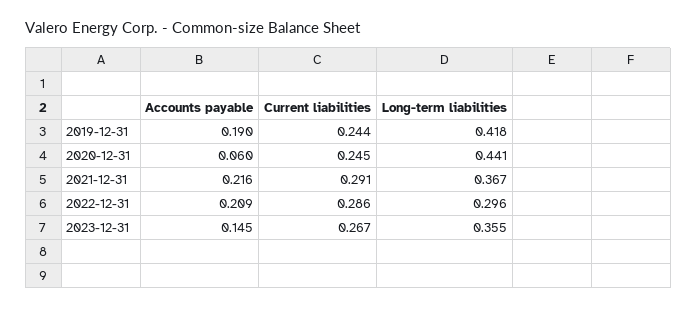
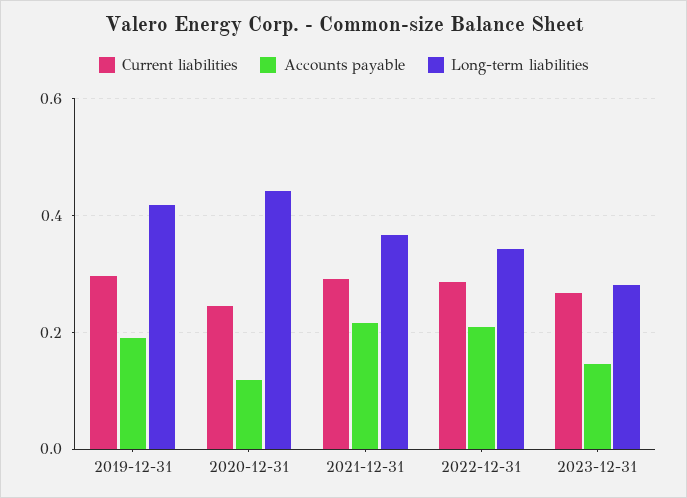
  {
    "Accounts payable": {
      "2019-12-31": 0.19,
-     "2020-12-31": 0.06,
+     "2020-12-31": 0.12,
      "2021-12-31": 0.216,
      "2022-12-31": 0.209,
      "2023-12-31": 0.145
    },
    "Current liabilities": {
-     "2019-12-31": 0.244,
+     "2019-12-31": 0.3,
      "2020-12-31": 0.245,
      "2021-12-31": 0.291,
      "2022-12-31": 0.286,
      "2023-12-31": 0.267
    },
    "Long-term liabilities": {
      "2019-12-31": 0.418,
      "2020-12-31": 0.441,
      "2021-12-31": 0.367,
-     "2022-12-31": 0.296,
+     "2022-12-31": 0.34,
-     "2023-12-31": 0.355
+     "2023-12-31": 0.28
    }
  }

